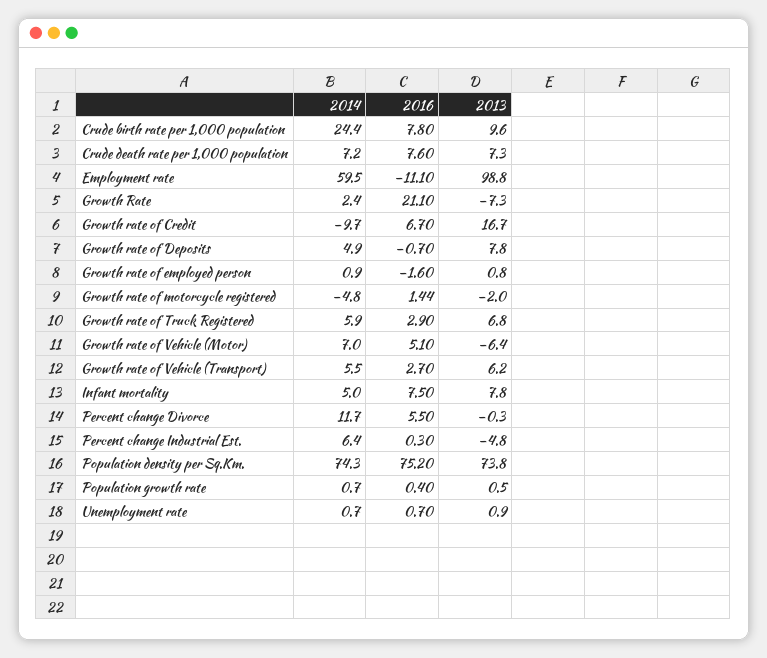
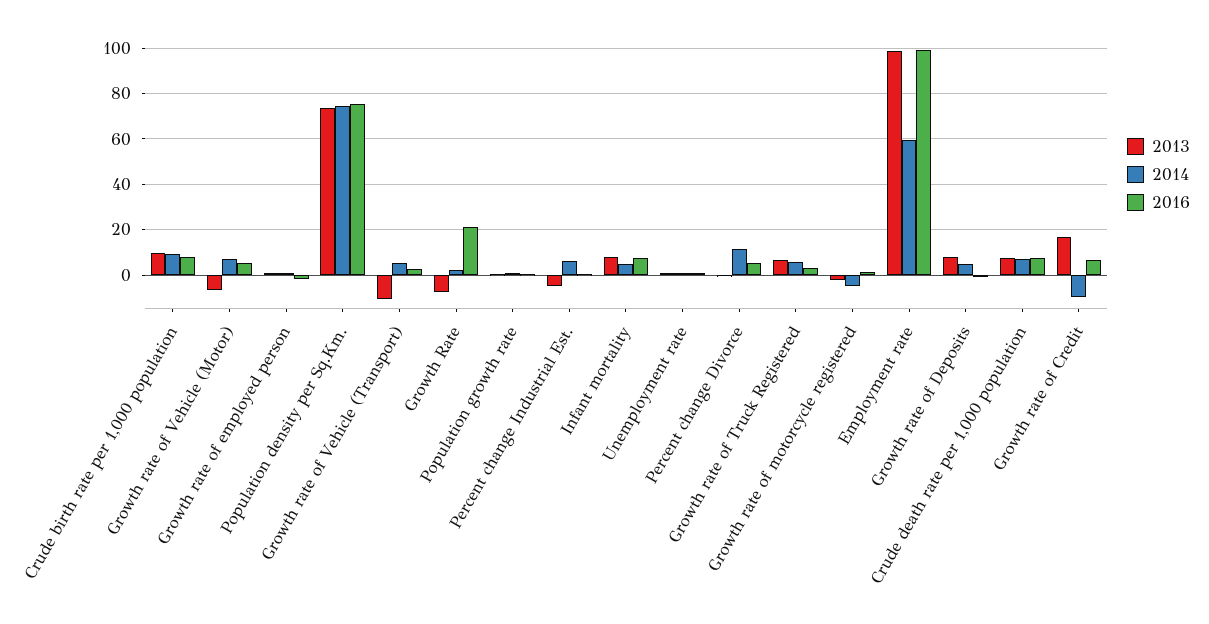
  {
    "2014": {
-     "Crude birth rate per 1,000 population": 24.4,
+     "Crude birth rate per 1,000 population": 10,
      "Crude death rate per 1,000 population": 7.2,
      "Employment rate": 59.5,
      "Growth Rate": 2.4,
      "Growth rate of Credit": -9.7,
      "Growth rate of Deposits": 4.9,
      "Growth rate of employed person": 0.9,
      "Growth rate of motorcycle registered": -4.8,
      "Growth rate of Truck Registered": 5.9,
      "Growth rate of Vehicle (Motor)": 7,
      "Growth rate of Vehicle (Transport)": 5.5,
      "Infant mortality": 5,
      "Percent change Divorce": 11.7,
      "Percent change Industrial Est.": 6.4,
      "Population density per Sq.Km.": 74.3,
      "Population growth rate": 0.7,
      "Unemployment rate": 0.7
    },
    "2016": {
      "Crude birth rate per 1,000 population": 7.8,
      "Crude death rate per 1,000 population": 7.6,
-     "Employment rate": -11.1,
+     "Employment rate": 100,
      "Growth Rate": 21.1,
      "Growth rate of Credit": 6.7,
      "Growth rate of Deposits": -0.7,
      "Growth rate of employed person": -1.6,
      "Growth rate of motorcycle registered": 1.44,
      "Growth rate of Truck Registered": 2.9,
      "Growth rate of Vehicle (Motor)": 5.1,
      "Growth rate of Vehicle (Transport)": 2.7,
      "Infant mortality": 7.5,
      "Percent change Divorce": 5.5,
      "Percent change Industrial Est.": 0.3,
      "Population density per Sq.Km.": 75.2,
      "Population growth rate": 0.4,
      "Unemployment rate": 0.7
    },
    "2013": {
      "Crude birth rate per 1,000 population": 9.6,
      "Crude death rate per 1,000 population": 7.3,
      "Employment rate": 98.8,
      "Growth Rate": -7.3,
      "Growth rate of Credit": 16.7,
      "Growth rate of Deposits": 7.8,
      "Growth rate of employed person": 0.8,
      "Growth rate of motorcycle registered": -2,
      "Growth rate of Truck Registered": 6.8,
      "Growth rate of Vehicle (Motor)": -6.4,
-     "Growth rate of Vehicle (Transport)": 6.2,
+     "Growth rate of Vehicle (Transport)": -10,
      "Infant mortality": 7.8,
      "Percent change Divorce": -0.3,
      "Percent change Industrial Est.": -4.8,
      "Population density per Sq.Km.": 73.8,
      "Population growth rate": 0.5,
      "Unemployment rate": 0.9
    }
  }

